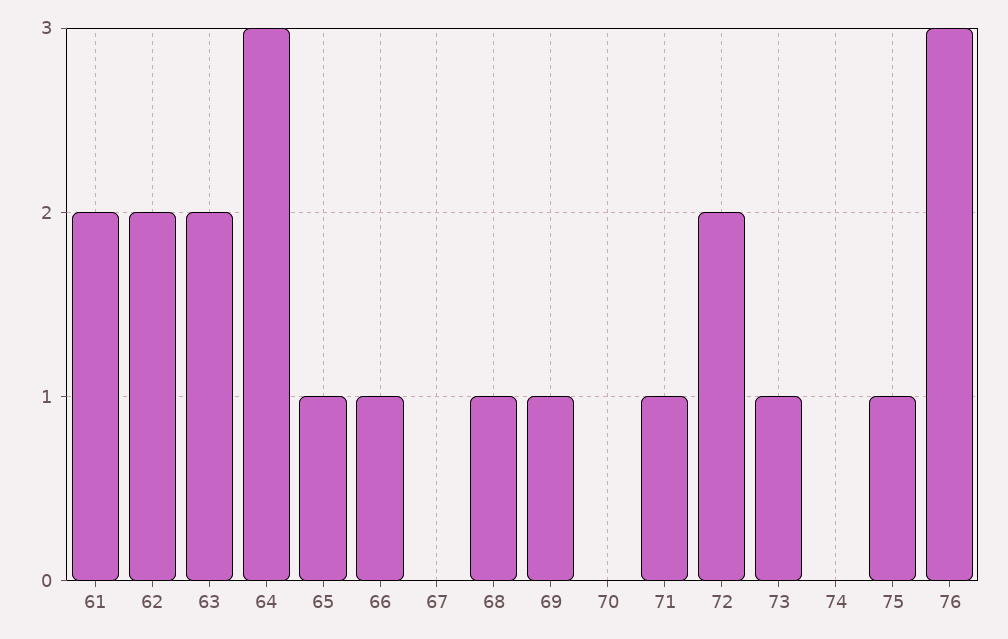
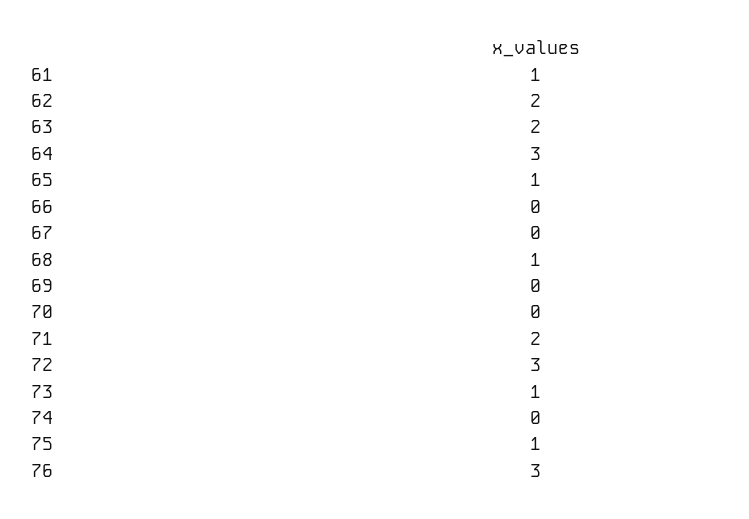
  {
-   "61": 2,
+   "61": 1,
    "62": 2,
    "63": 2,
    "64": 3,
    "65": 1,
-   "66": 1,
+   "66": 0,
    "67": 0,
    "68": 1,
-   "69": 1,
+   "69": 0,
    "70": 0,
-   "71": 1,
+   "71": 2,
-   "72": 2,
+   "72": 3,
    "73": 1,
    "74": 0,
    "75": 1,
    "76": 3
  }

